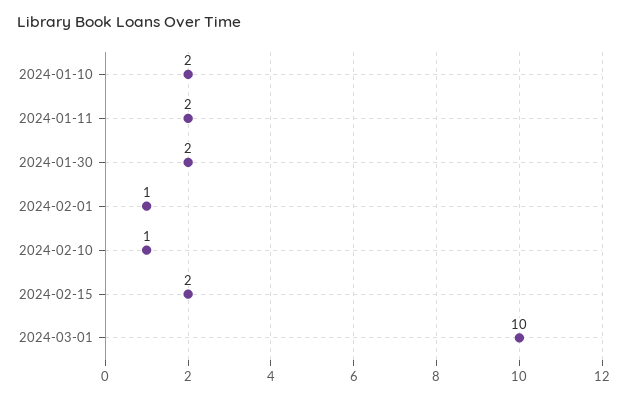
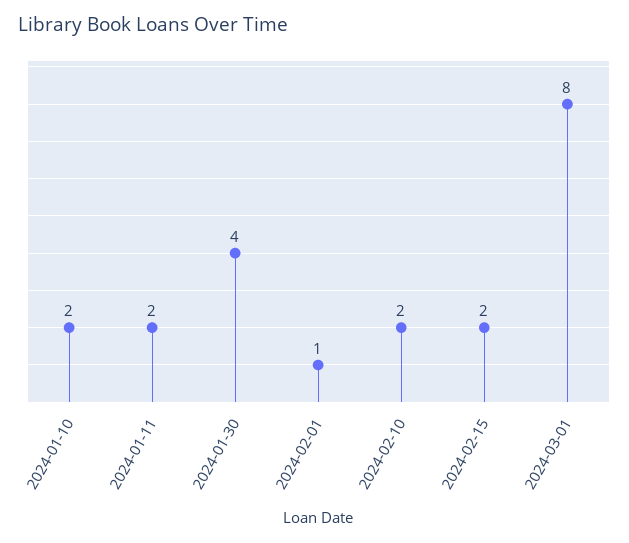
  {
    "2024-01-10": 2,
    "2024-01-11": 2,
-   "2024-01-30": 2,
+   "2024-01-30": 4,
    "2024-02-01": 1,
-   "2024-02-10": 1,
+   "2024-02-10": 2,
    "2024-02-15": 2,
-   "2024-03-01": 10
+   "2024-03-01": 8
  }

